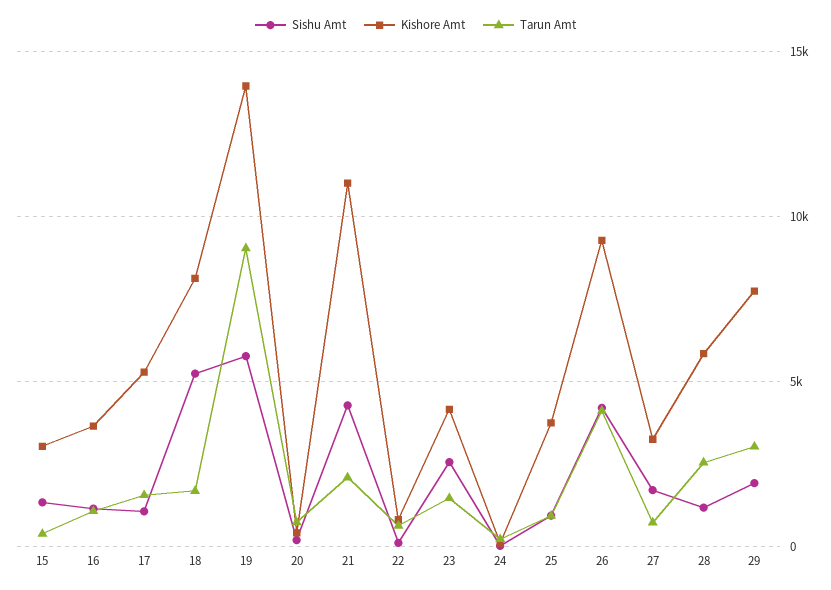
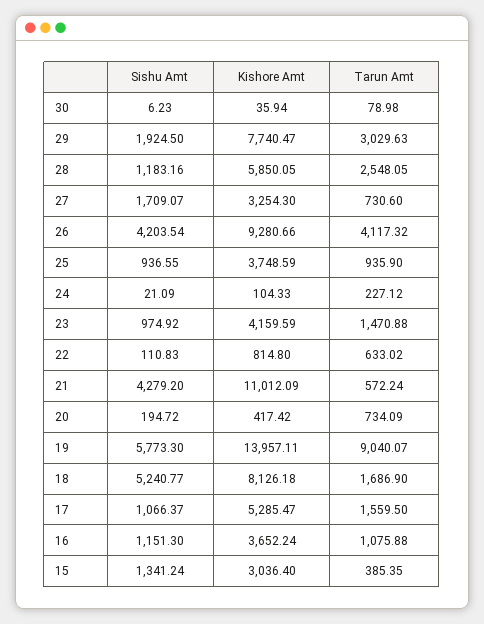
  {
    "Sishu Amt": {
      "15": 1341.24,
      "16": 1151.3,
      "17": 1066.37,
      "18": 5240.77,
      "19": 5773.3,
      "20": 194.72,
      "21": 4279.2,
      "22": 110.83,
-     "23": 2500,
+     "23": 974.92,
      "24": 21.09,
      "25": 936.55,
      "26": 4203.54,
      "27": 1709.07,
      "28": 1183.16,
-     "29": 1924.5
+     "29": 1924.5,
+     "30": 6.23
    },
    "Kishore Amt": {
      "15": 3036.4,
      "16": 3652.24,
      "17": 5285.47,
      "18": 8126.18,
      "19": 13957.11,
      "20": 417.42,
      "21": 11012.09,
      "22": 814.8,
      "23": 4159.59,
      "24": 104.33,
      "25": 3748.59,
      "26": 9280.66,
      "27": 3254.3,
      "28": 5850.05,
-     "29": 7740.47
+     "29": 7740.47,
+     "30": 35.94
    },
    "Tarun Amt": {
      "15": 385.35,
      "16": 1075.88,
      "17": 1559.5,
      "18": 1686.9,
      "19": 9040.07,
      "20": 734.09,
-     "21": 2000,
+     "21": 572.24,
      "22": 633.02,
      "23": 1470.88,
      "24": 227.12,
      "25": 935.9,
      "26": 4117.32,
      "27": 730.6,
      "28": 2548.05,
-     "29": 3029.63
+     "29": 3029.63,
+     "30": 78.98
    }
  }

